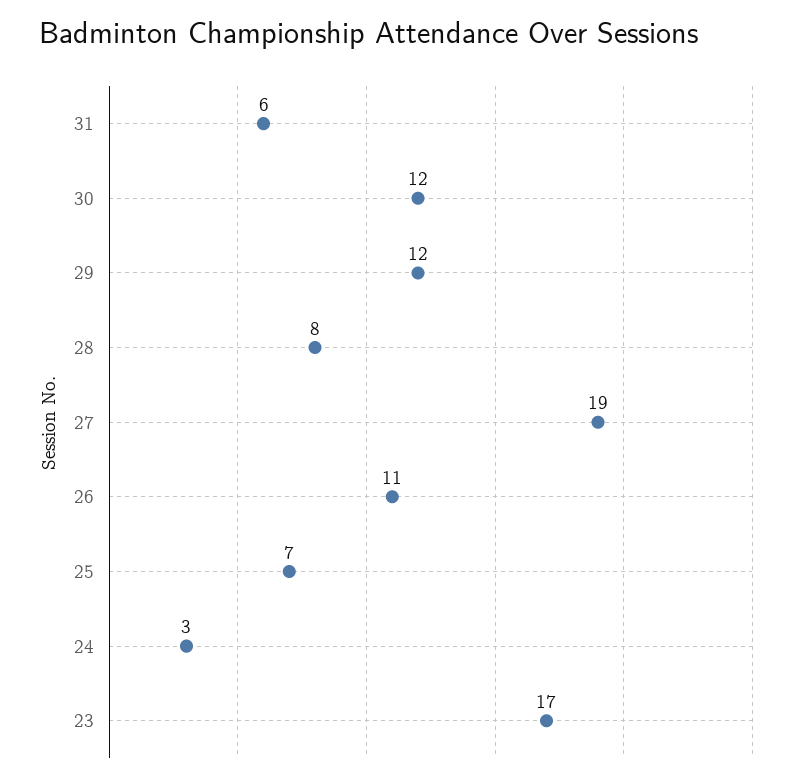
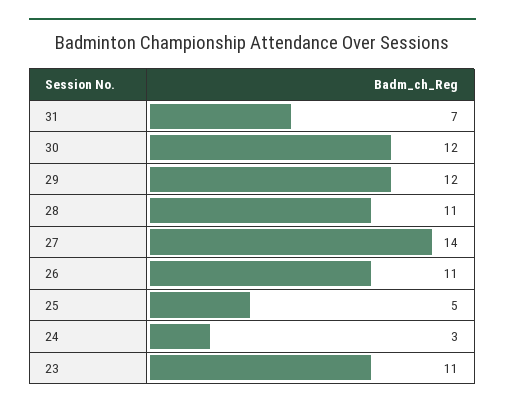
  {
-   "31": 6,
+   "31": 7,
    "30": 12,
    "29": 12,
-   "28": 8,
+   "28": 11,
-   "27": 19,
+   "27": 14,
    "26": 11,
-   "25": 7,
+   "25": 5,
    "24": 3,
-   "23": 17
+   "23": 11
  }

